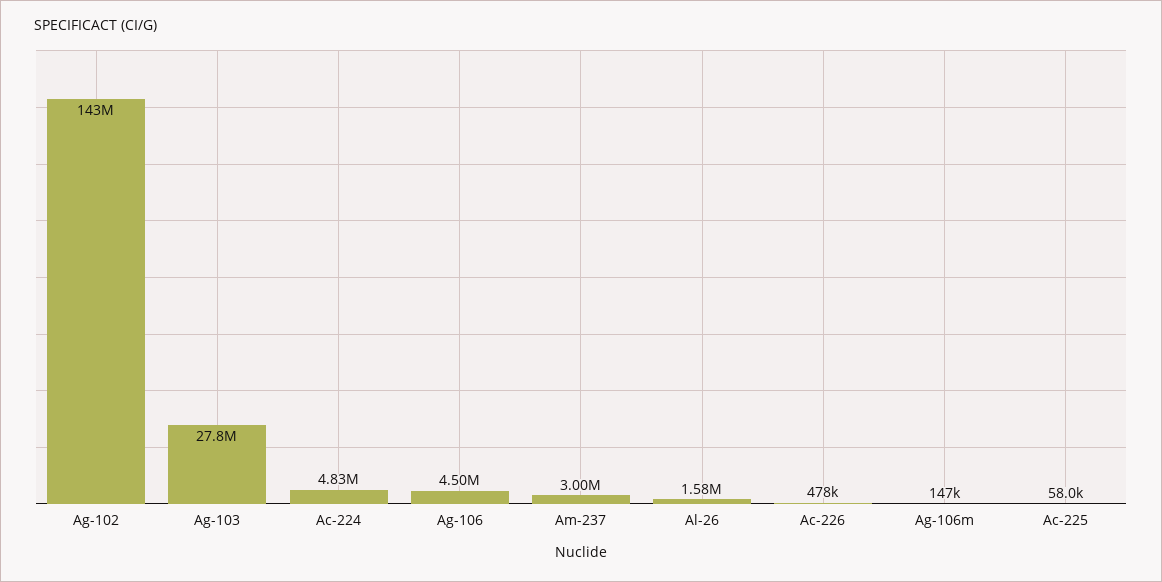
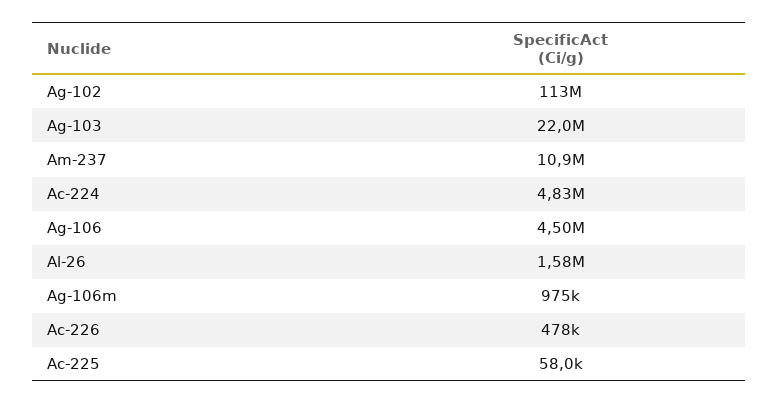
  {
-   "Ag-102": 143000000,
+   "Ag-102": 113000000,
-   "Ag-103": 27800000,
+   "Ag-103": 22000000,
    "Ac-224": 4830000,
    "Ag-106": 4500000,
-   "Am-237": 3000000,
+   "Am-237": 10900000,
    "Al-26": 1580000,
    "Ac-226": 478000,
-   "Ag-106m": 147000,
+   "Ag-106m": 975000,
    "Ac-225": 58000
  }

